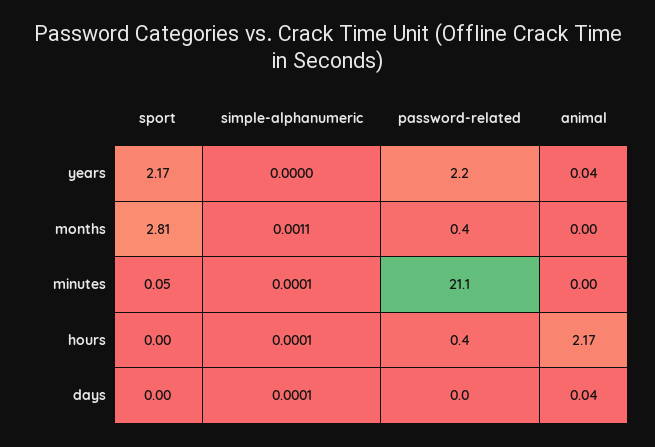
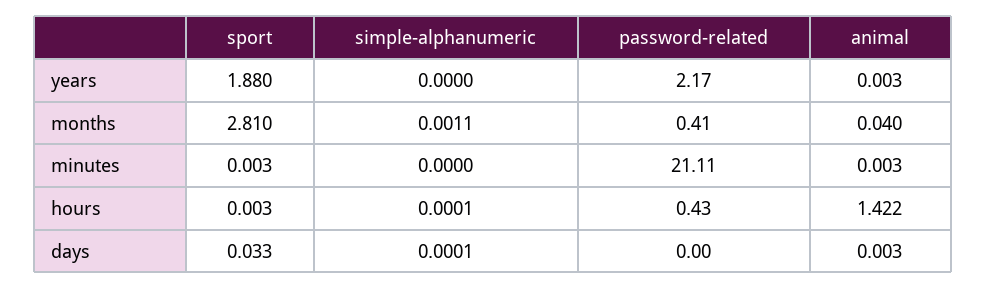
  {
    "sport": {
-     "years": 2.17,
+     "years": 1.88,
      "months": 2.81,
-     "minutes": 0.05,
+     "minutes": 0.003,
      "hours": 0.003,
-     "days": 0
+     "days": 0.033
    },
    "simple-alphanumeric": {
      "years": 0,
      "months": 0.0011,
-     "minutes": 0.0001,
+     "minutes": 0,
      "hours": 0.0001,
      "days": 0.0001
    },
    "password-related": {
      "years": 2.17,
      "months": 0.41,
      "minutes": 21.11,
      "hours": 0.43,
      "days": 0
    },
    "animal": {
-     "years": 0.04,
+     "years": 0.003,
-     "months": 0,
+     "months": 0.04,
      "minutes": 0.003,
-     "hours": 2.17,
+     "hours": 1.422,
-     "days": 0.04
+     "days": 0.003
    }
  }

